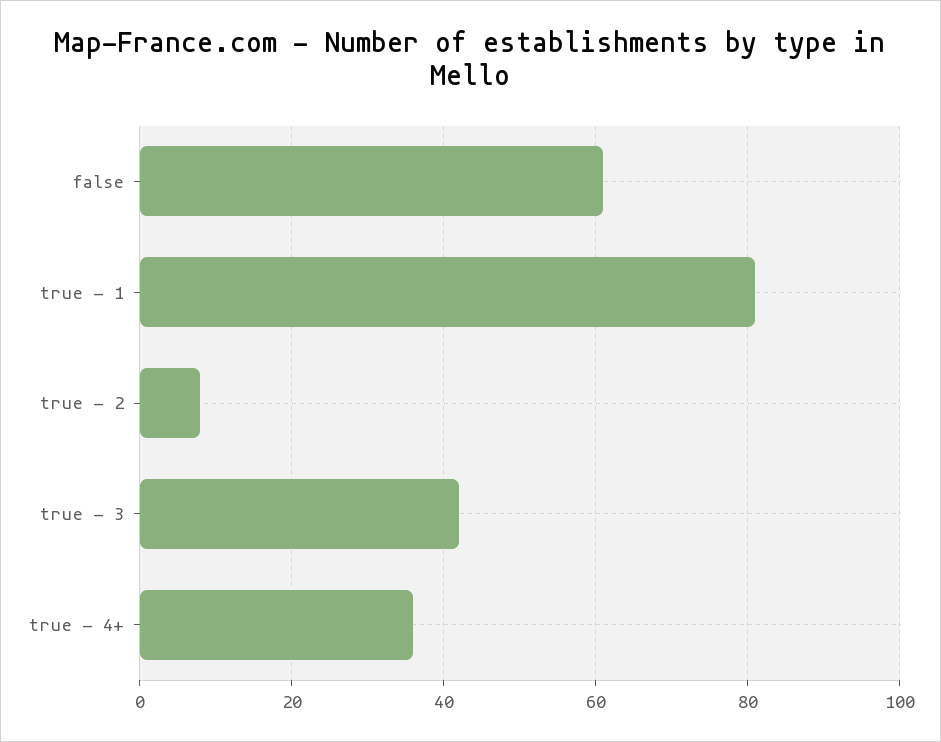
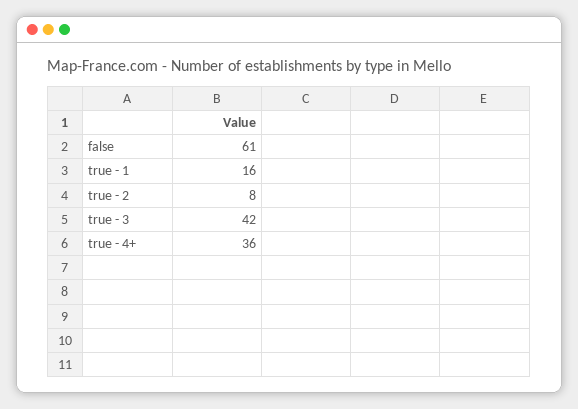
  {
    "false": 61,
-   "true - 1": 80,
+   "true - 1": 16,
    "true - 2": 8,
    "true - 3": 42,
    "true - 4+": 36
  }

